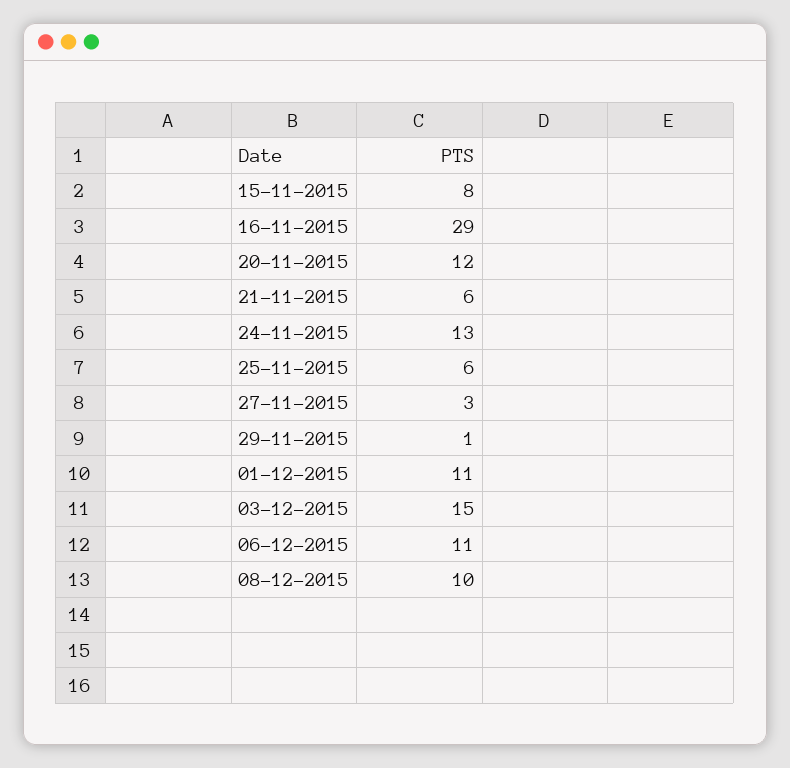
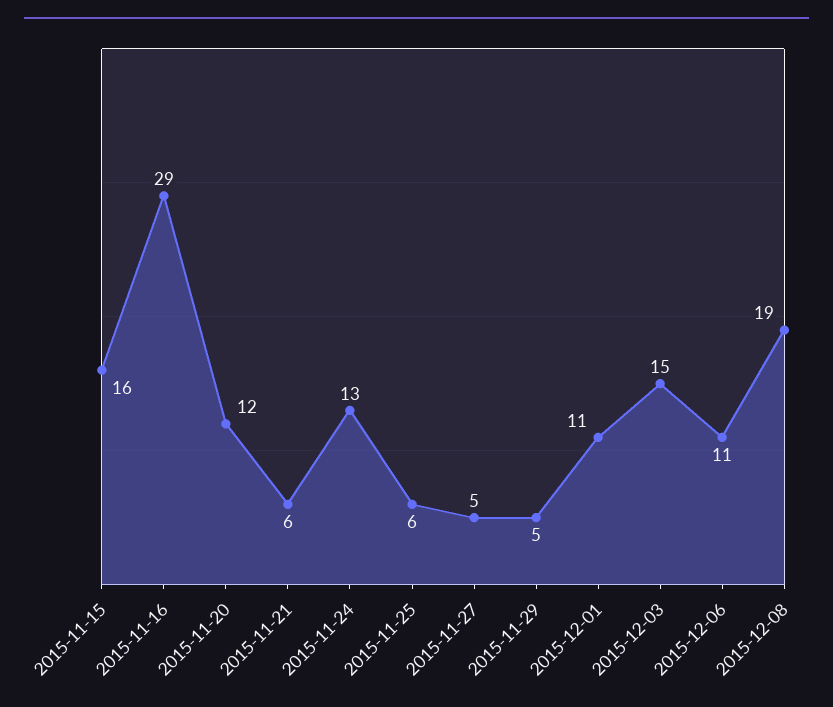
  {
-   "15-11-2015": 8,
+   "15-11-2015": 16,
    "16-11-2015": 29,
    "20-11-2015": 12,
    "21-11-2015": 6,
    "24-11-2015": 13,
    "25-11-2015": 6,
-   "27-11-2015": 3,
+   "27-11-2015": 5,
-   "29-11-2015": 1,
+   "29-11-2015": 5,
    "01-12-2015": 11,
    "03-12-2015": 15,
    "06-12-2015": 11,
-   "08-12-2015": 10
+   "08-12-2015": 19
  }

